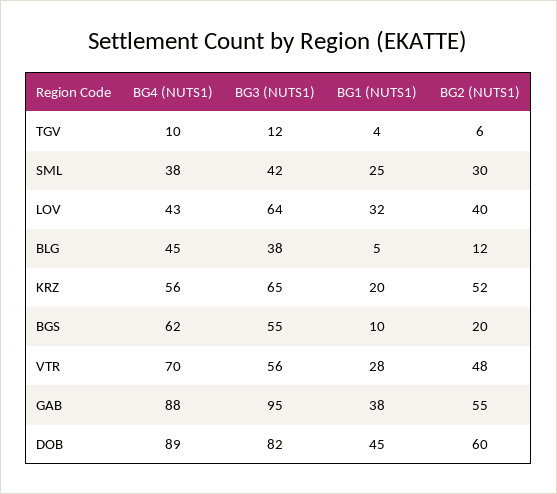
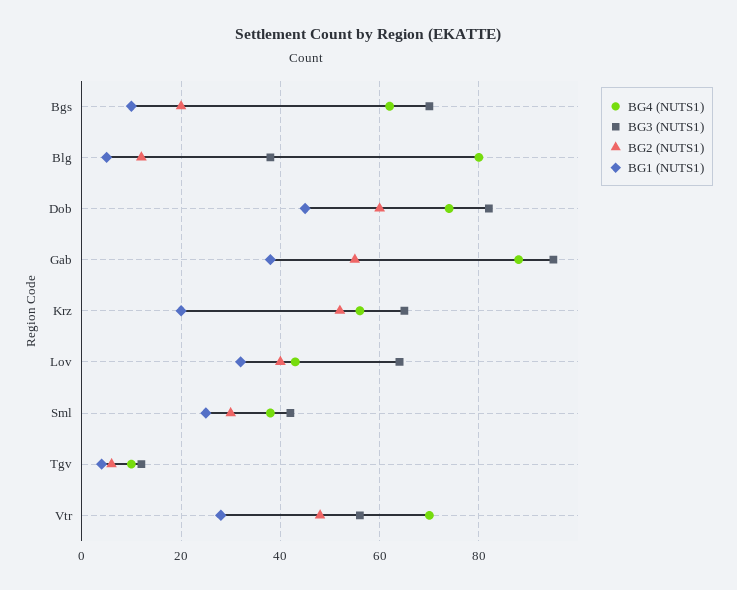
  {
    "BG4 (NUTS1)": {
      "TGV": 10,
      "SML": 38,
      "LOV": 43,
-     "BLG": 45,
+     "BLG": 80,
      "KRZ": 56,
      "BGS": 62,
      "VTR": 70,
      "GAB": 88,
-     "DOB": 89
+     "DOB": 75
    },
    "BG3 (NUTS1)": {
      "TGV": 12,
      "SML": 42,
      "LOV": 64,
      "BLG": 38,
      "KRZ": 65,
-     "BGS": 55,
+     "BGS": 70,
      "VTR": 56,
      "GAB": 95,
      "DOB": 82
    },
    "BG1 (NUTS1)": {
      "TGV": 4,
      "SML": 25,
      "LOV": 32,
      "BLG": 5,
      "KRZ": 20,
      "BGS": 10,
      "VTR": 28,
      "GAB": 38,
      "DOB": 45
    },
    "BG2 (NUTS1)": {
      "TGV": 6,
      "SML": 30,
      "LOV": 40,
      "BLG": 12,
      "KRZ": 52,
      "BGS": 20,
      "VTR": 48,
      "GAB": 55,
      "DOB": 60
    }
  }

